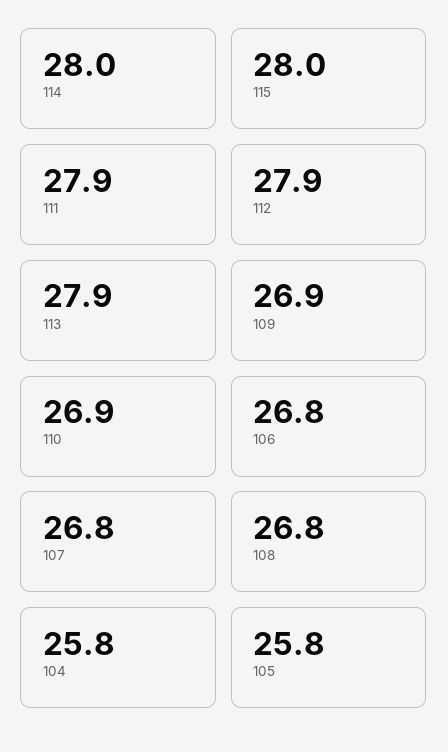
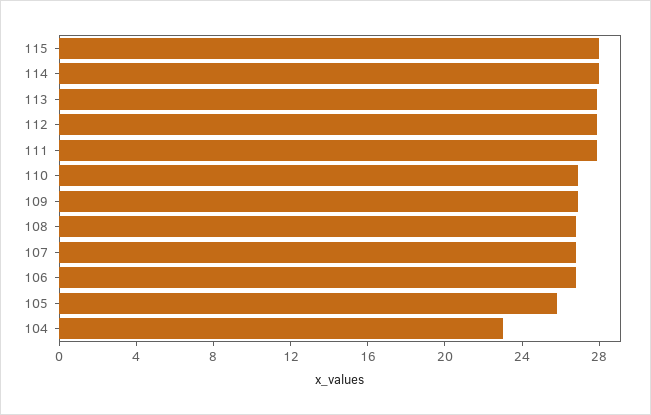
  {
    "114": 28,
    "115": 28,
    "111": 27.9,
    "112": 27.9,
    "113": 27.9,
    "109": 26.9,
    "110": 26.9,
    "106": 26.8,
    "107": 26.8,
    "108": 26.8,
-   "104": 25.8,
+   "104": 23,
    "105": 25.8
  }

